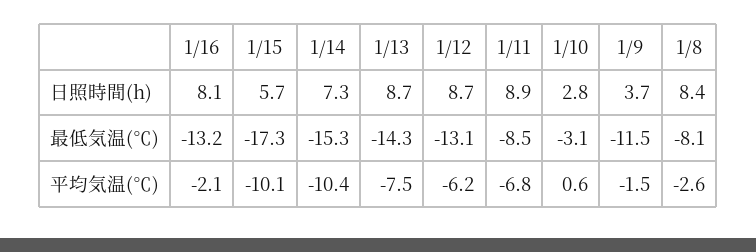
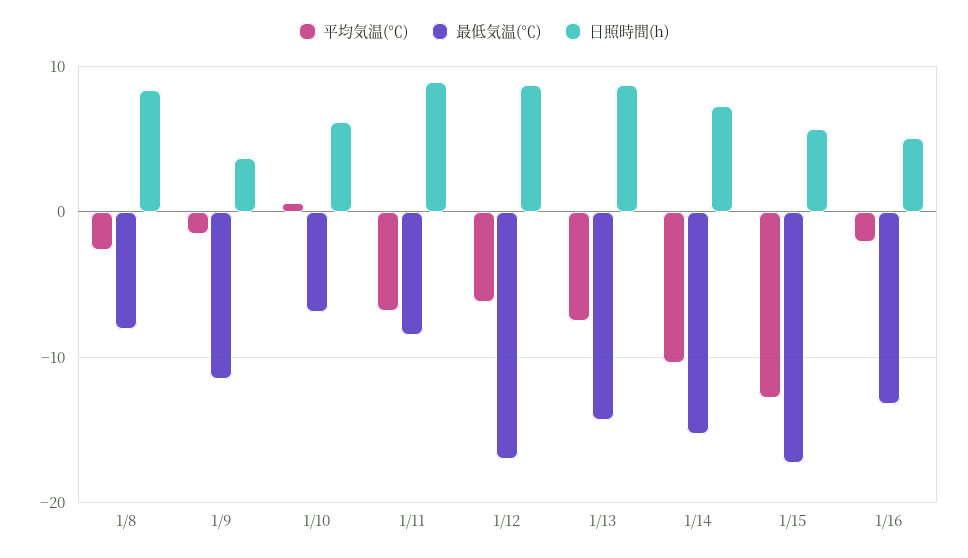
  {
    "日照時間(h)": {
-     "1/16": 8.1,
+     "1/16": 5,
      "1/15": 5.7,
      "1/14": 7.3,
      "1/13": 8.7,
      "1/12": 8.7,
      "1/11": 8.9,
-     "1/10": 2.8,
+     "1/10": 6,
      "1/9": 3.7,
      "1/8": 8.4
    },
    "最低気温(℃)": {
      "1/16": -13.2,
      "1/15": -17.3,
      "1/14": -15.3,
      "1/13": -14.3,
-     "1/12": -13.1,
+     "1/12": -17,
      "1/11": -8.5,
-     "1/10": -3.1,
+     "1/10": -7,
      "1/9": -11.5,
      "1/8": -8.1
    },
    "平均気温(℃)": {
      "1/16": -2.1,
-     "1/15": -10.1,
+     "1/15": -13,
      "1/14": -10.4,
      "1/13": -7.5,
      "1/12": -6.2,
      "1/11": -6.8,
      "1/10": 0.6,
      "1/9": -1.5,
      "1/8": -2.6
    }
  }

